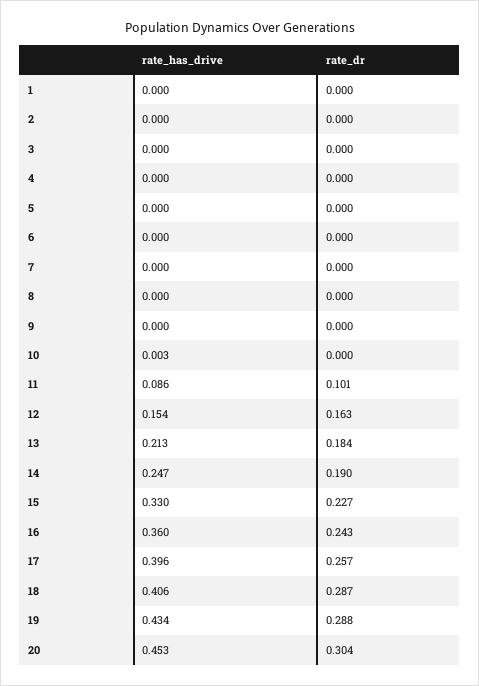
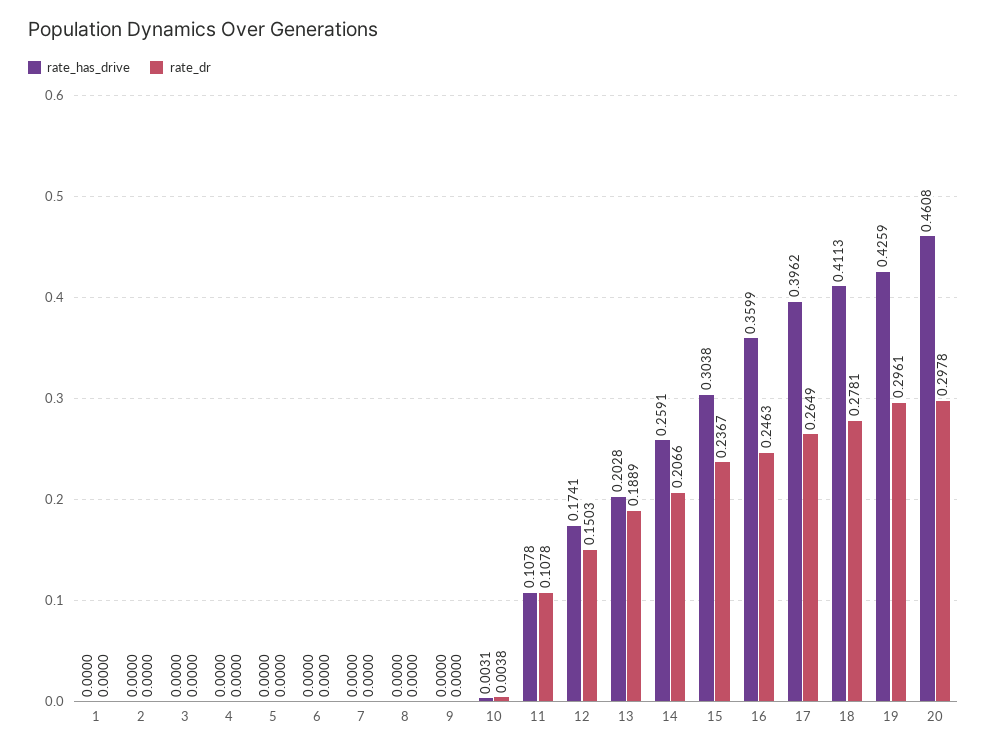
  {
    "rate_has_drive": {
      "1": 0,
      "2": 0,
      "3": 0,
      "4": 0,
      "5": 0,
      "6": 0,
      "7": 0,
      "8": 0,
      "9": 0,
      "10": 0.0031,
-     "11": 0.086,
+     "11": 0.1078,
-     "12": 0.154,
+     "12": 0.1741,
-     "13": 0.213,
+     "13": 0.2028,
-     "14": 0.247,
+     "14": 0.2591,
-     "15": 0.33,
+     "15": 0.3038,
      "16": 0.3599,
      "17": 0.3962,
-     "18": 0.406,
+     "18": 0.4113,
-     "19": 0.434,
+     "19": 0.4259,
-     "20": 0.453
+     "20": 0.4608
    },
    "rate_dr": {
      "1": 0,
      "2": 0,
      "3": 0,
      "4": 0,
      "5": 0,
      "6": 0,
      "7": 0,
      "8": 0,
      "9": 0,
-     "10": 0,
+     "10": 0.0038,
-     "11": 0.101,
+     "11": 0.1078,
-     "12": 0.163,
+     "12": 0.1503,
-     "13": 0.184,
+     "13": 0.1889,
-     "14": 0.19,
+     "14": 0.2066,
-     "15": 0.227,
+     "15": 0.2367,
-     "16": 0.243,
+     "16": 0.2463,
-     "17": 0.257,
+     "17": 0.2649,
-     "18": 0.287,
+     "18": 0.2781,
-     "19": 0.288,
+     "19": 0.2961,
-     "20": 0.304
+     "20": 0.2978
    }
  }

